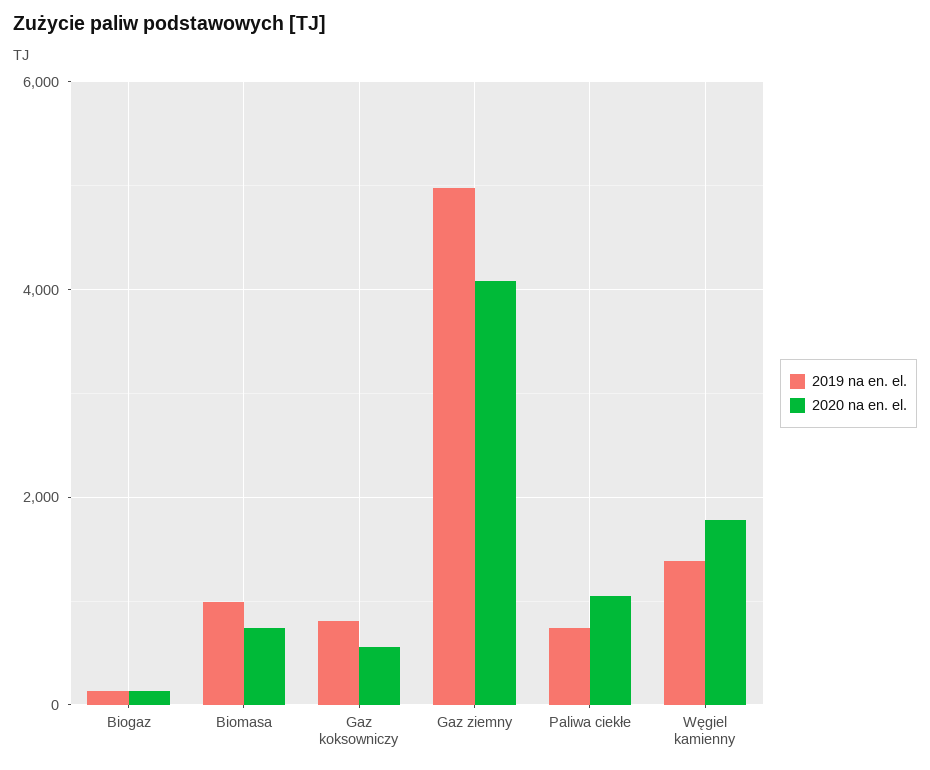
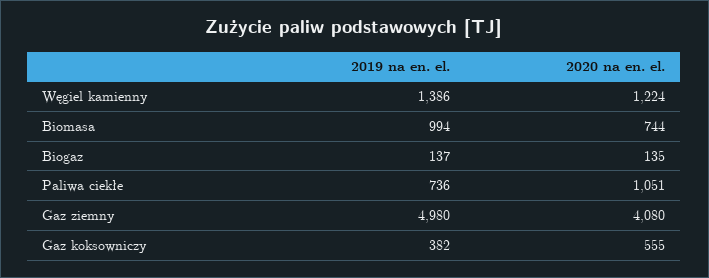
  {
    "2019 na en. el.": {
      "Biogaz": 137,
      "Biomasa": 994,
-     "Gaz koksowniczy": 800,
+     "Gaz koksowniczy": 382,
      "Gaz ziemny": 4980,
      "Paliwa ciekłe": 736,
      "Węgiel kamienny": 1386
    },
    "2020 na en. el.": {
      "Biogaz": 135,
      "Biomasa": 744,
      "Gaz koksowniczy": 555,
      "Gaz ziemny": 4080,
      "Paliwa ciekłe": 1051,
-     "Węgiel kamienny": 1800
+     "Węgiel kamienny": 1224
    }
  }

